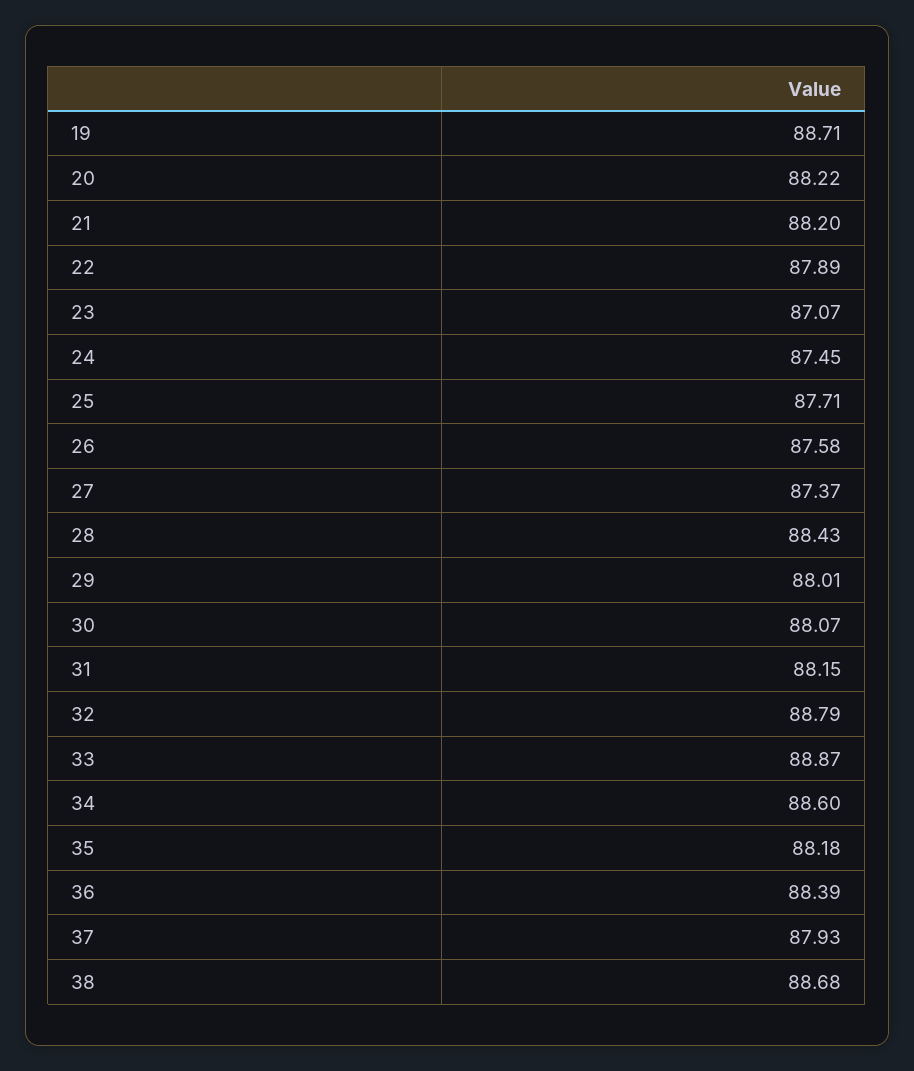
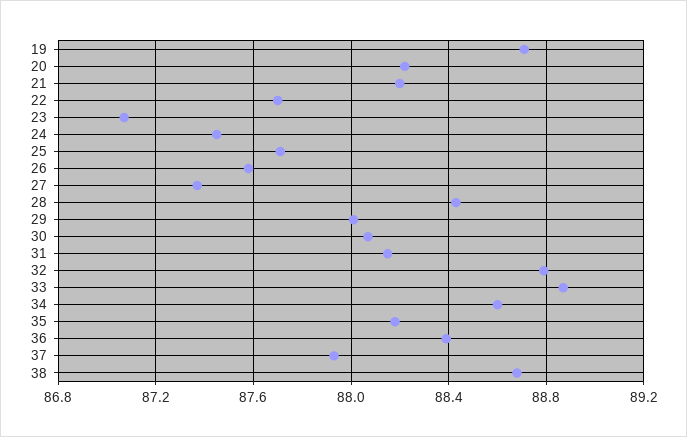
  {
    "19": 88.71,
    "20": 88.22,
    "21": 88.2,
-   "22": 87.89,
+   "22": 87.7,
    "23": 87.07,
    "24": 87.45,
    "25": 87.71,
    "26": 87.58,
    "27": 87.37,
    "28": 88.43,
    "29": 88.01,
    "30": 88.07,
    "31": 88.15,
    "32": 88.79,
    "33": 88.87,
    "34": 88.6,
    "35": 88.18,
    "36": 88.39,
    "37": 87.93,
    "38": 88.68
  }

